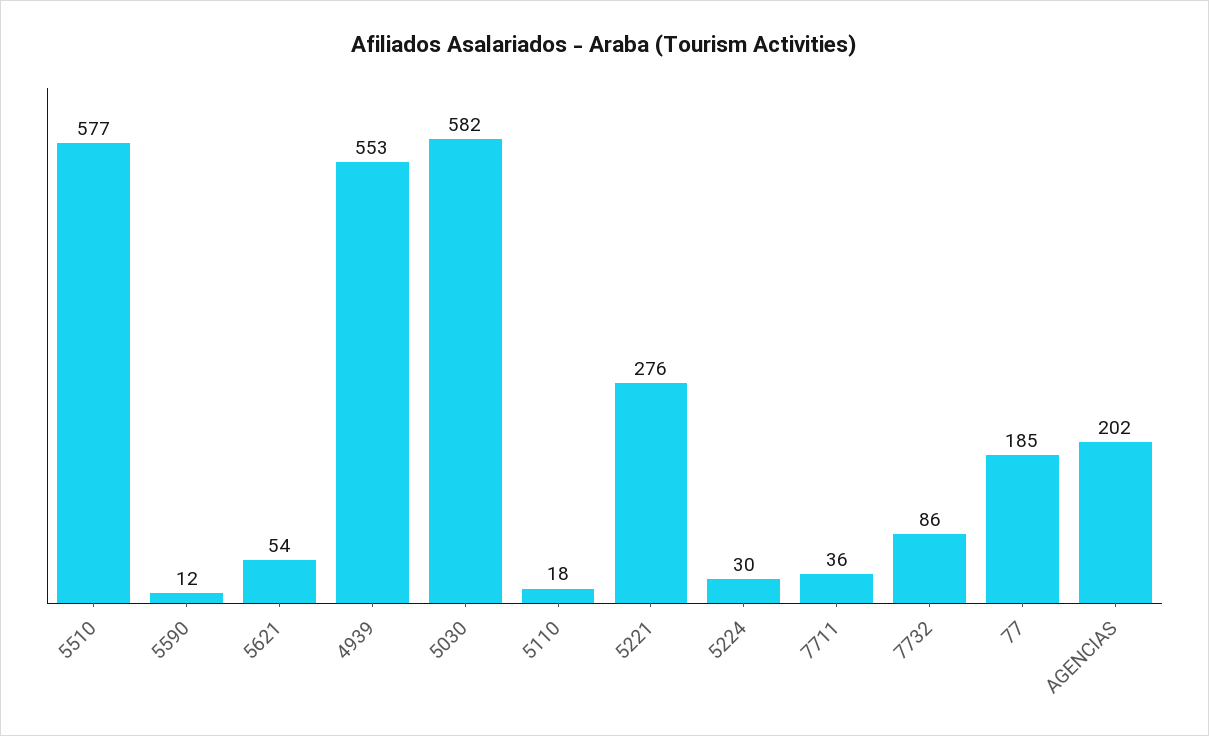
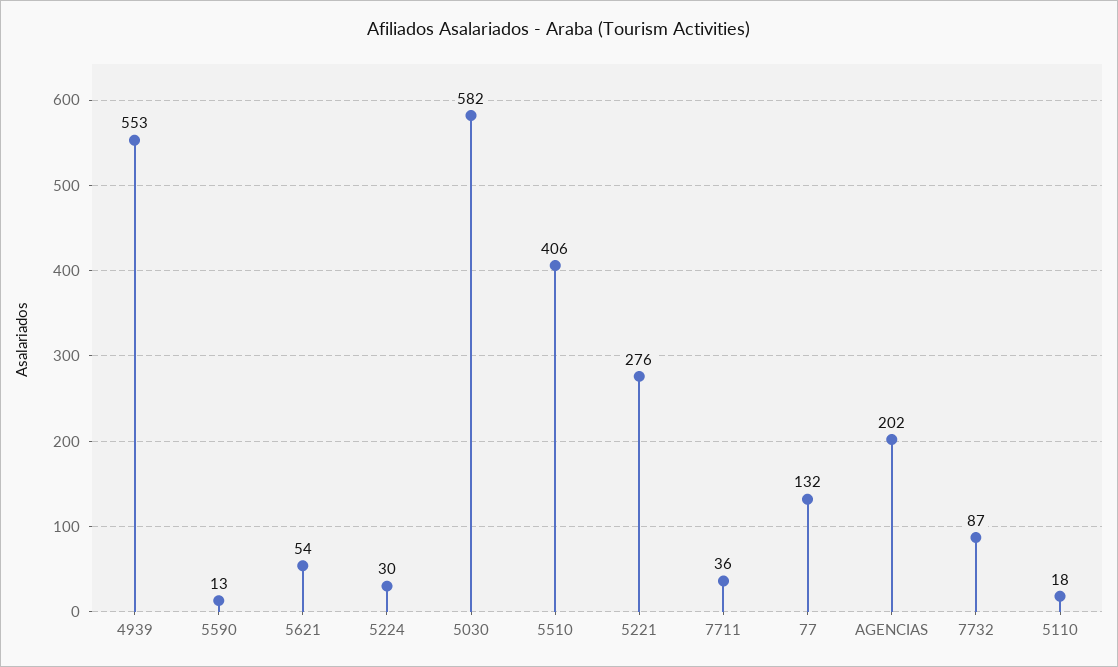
  {
-   "5510": 577,
+   "5510": 406,
-   "5590": 12,
+   "5590": 13,
    "5621": 54,
    "4939": 553,
    "5030": 582,
    "5110": 18,
    "5221": 276,
    "5224": 30,
    "7711": 36,
-   "7732": 86,
+   "7732": 87,
-   "77": 185,
+   "77": 132,
    "AGENCIAS": 202
  }

